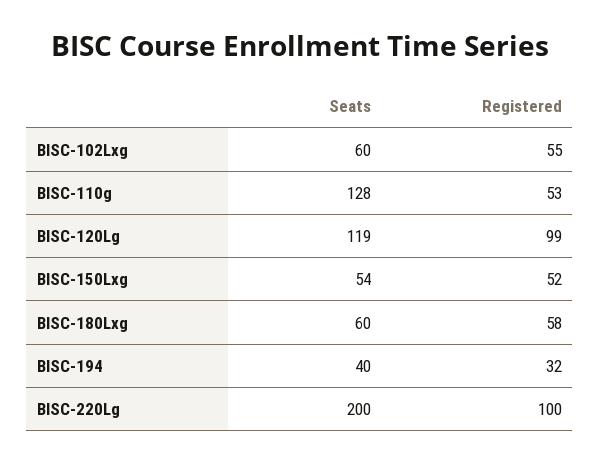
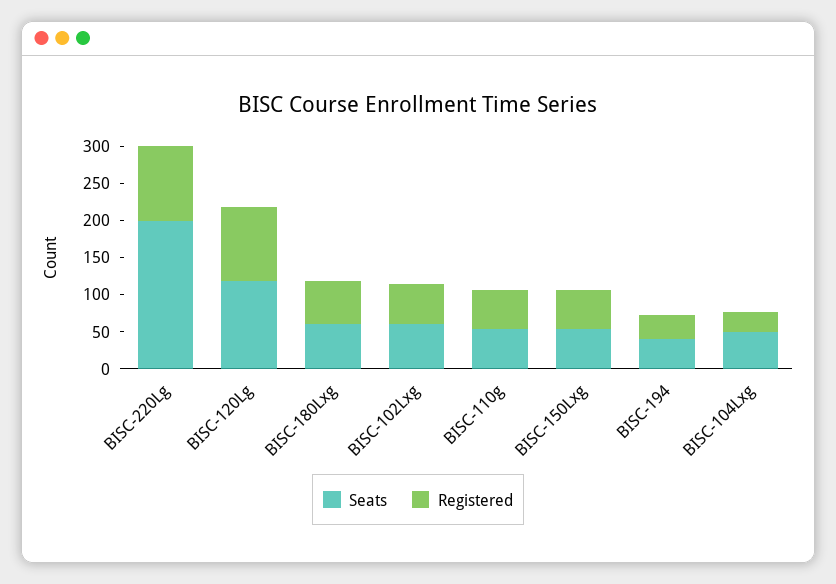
  {
    "Seats": {
      "BISC-102Lxg": 60,
-     "BISC-110g": 128,
+     "BISC-110g": 50,
      "BISC-120Lg": 119,
      "BISC-150Lxg": 54,
      "BISC-180Lxg": 60,
      "BISC-194": 40,
-     "BISC-220Lg": 200
+     "BISC-220Lg": 200,
+     "BISC-104Lxg": 50
    },
    "Registered": {
      "BISC-102Lxg": 55,
      "BISC-110g": 53,
      "BISC-120Lg": 99,
      "BISC-150Lxg": 52,
      "BISC-180Lxg": 58,
      "BISC-194": 32,
-     "BISC-220Lg": 100
+     "BISC-220Lg": 100,
+     "BISC-104Lxg": 25
    }
  }

